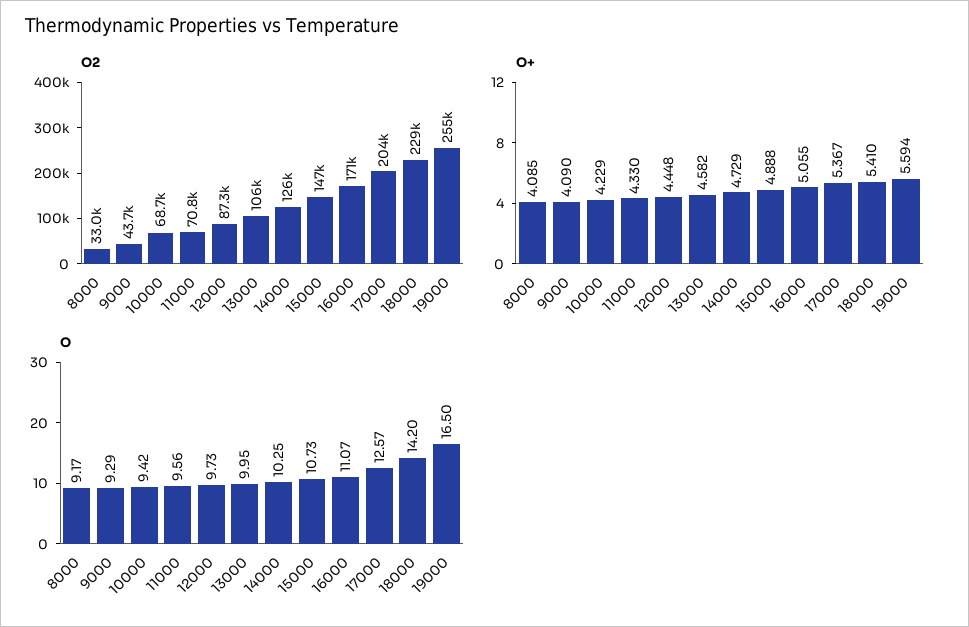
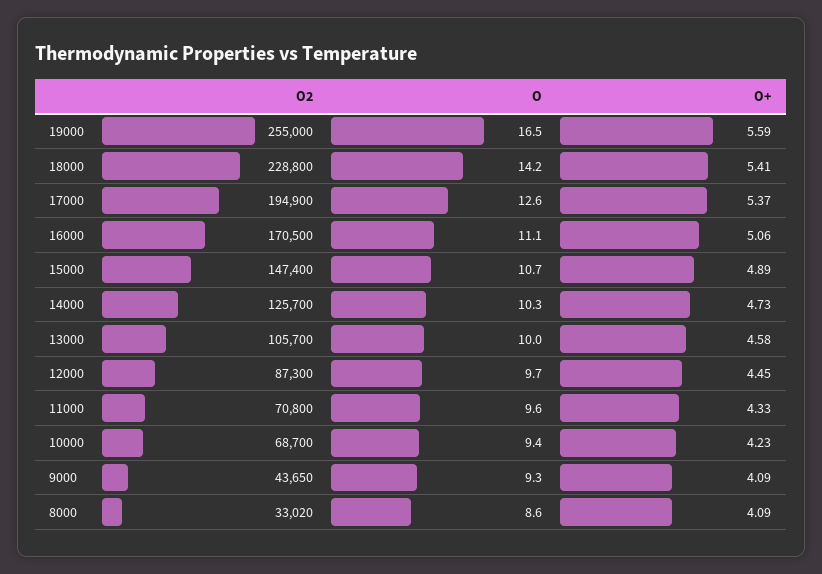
  {
    "O2": {
      "8000": 33020,
      "9000": 43650,
      "10000": 68700,
      "11000": 70800,
      "12000": 87300,
      "13000": 105700,
      "14000": 125700,
      "15000": 147400,
      "16000": 170500,
-     "17000": 204000,
+     "17000": 194900,
      "18000": 228800,
      "19000": 255000
    },
    "O+": {
      "8000": 4.085,
      "9000": 4.09,
      "10000": 4.229,
      "11000": 4.33,
      "12000": 4.448,
      "13000": 4.582,
      "14000": 4.729,
      "15000": 4.888,
      "16000": 5.055,
      "17000": 5.367,
      "18000": 5.41,
      "19000": 5.594
    },
    "O": {
-     "8000": 9.17,
+     "8000": 8.6,
      "9000": 9.29,
      "10000": 9.42,
      "11000": 9.56,
      "12000": 9.73,
      "13000": 9.95,
      "14000": 10.25,
      "15000": 10.73,
      "16000": 11.07,
      "17000": 12.57,
      "18000": 14.2,
      "19000": 16.5
    }
  }

